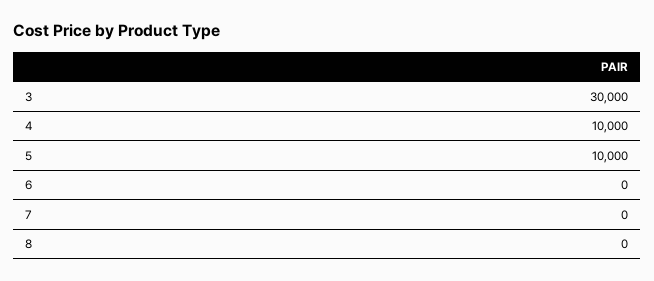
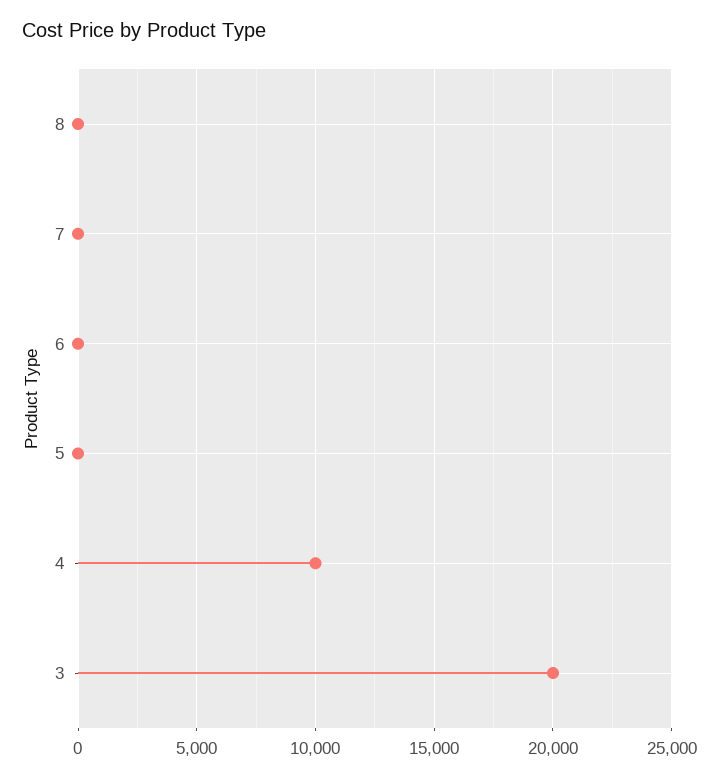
  {
-   "3": 30000,
+   "3": 20000,
    "4": 10000,
-   "5": 10000,
+   "5": 0,
    "6": 0,
    "7": 0,
    "8": 0
  }

